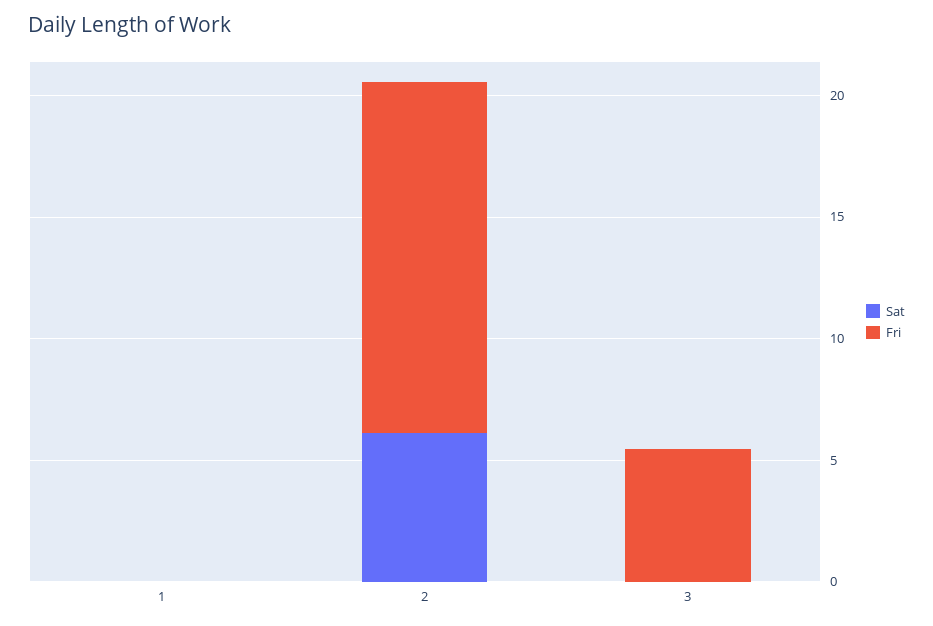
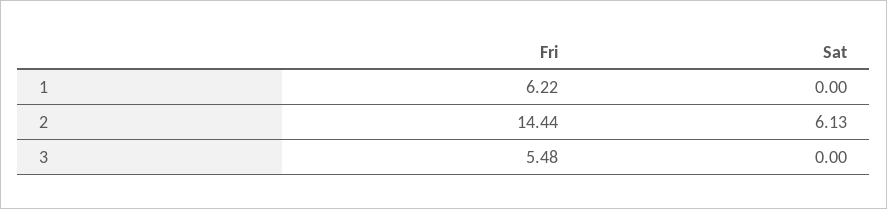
  {
    "Sat": {
      "1": 0,
      "2": 6.13,
      "3": 0
    },
    "Fri": {
-     "1": 0,
+     "1": 6.22,
      "2": 14.44,
      "3": 5.48
    }
  }

